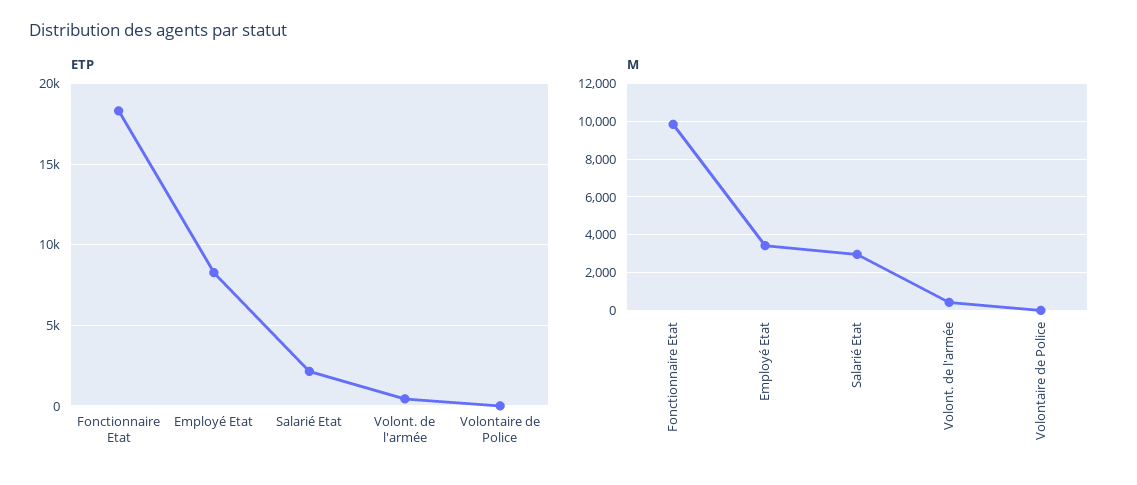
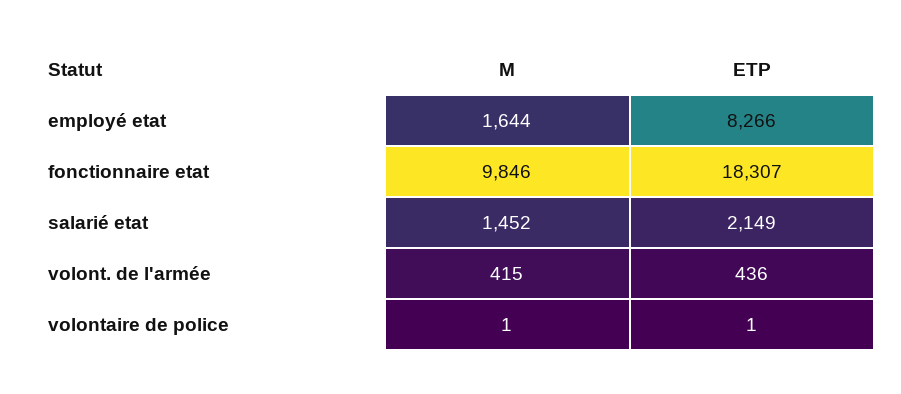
  {
    "ETP": {
      "Fonctionnaire Etat": 18307,
      "Employé Etat": 8266,
      "Salarié Etat": 2149,
      "Volont. de l'armée": 436,
      "Volontaire de Police": 1
    },
    "M": {
      "Fonctionnaire Etat": 9846,
-     "Employé Etat": 3500,
+     "Employé Etat": 1644,
-     "Salarié Etat": 3000,
+     "Salarié Etat": 1452,
      "Volont. de l'armée": 415,
      "Volontaire de Police": 1
    }
  }

